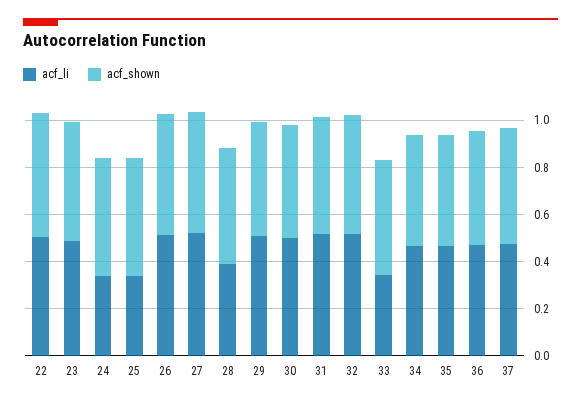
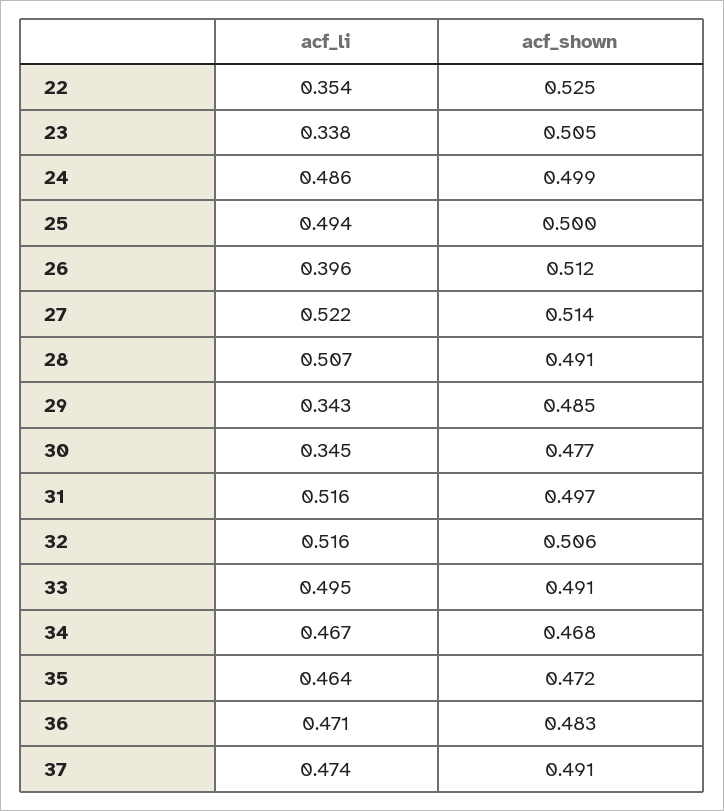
  {
    "acf_li": {
-     "22": 0.5,
+     "22": 0.354,
-     "23": 0.5,
+     "23": 0.338,
-     "24": 0.35,
+     "24": 0.486,
-     "25": 0.35,
+     "25": 0.494,
-     "26": 0.5,
+     "26": 0.396,
      "27": 0.522,
-     "28": 0.4,
+     "28": 0.507,
-     "29": 0.5,
+     "29": 0.343,
-     "30": 0.5,
+     "30": 0.345,
      "31": 0.516,
      "32": 0.516,
-     "33": 0.35,
+     "33": 0.495,
      "34": 0.467,
      "35": 0.464,
      "36": 0.471,
      "37": 0.474
    },
    "acf_shown": {
      "22": 0.525,
      "23": 0.505,
      "24": 0.499,
      "25": 0.5,
      "26": 0.512,
      "27": 0.514,
      "28": 0.491,
      "29": 0.485,
      "30": 0.477,
      "31": 0.497,
      "32": 0.506,
      "33": 0.491,
      "34": 0.468,
      "35": 0.472,
      "36": 0.483,
      "37": 0.491
    }
  }

